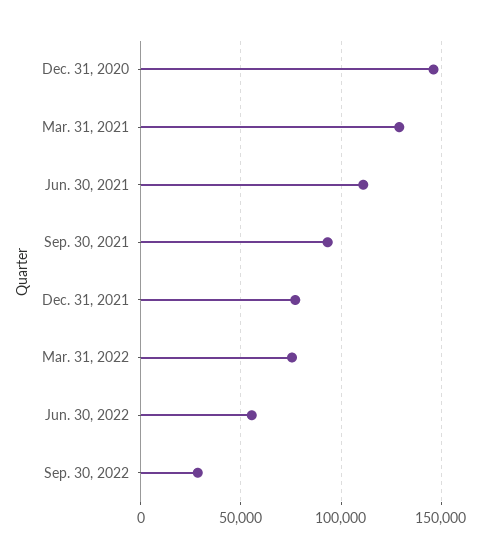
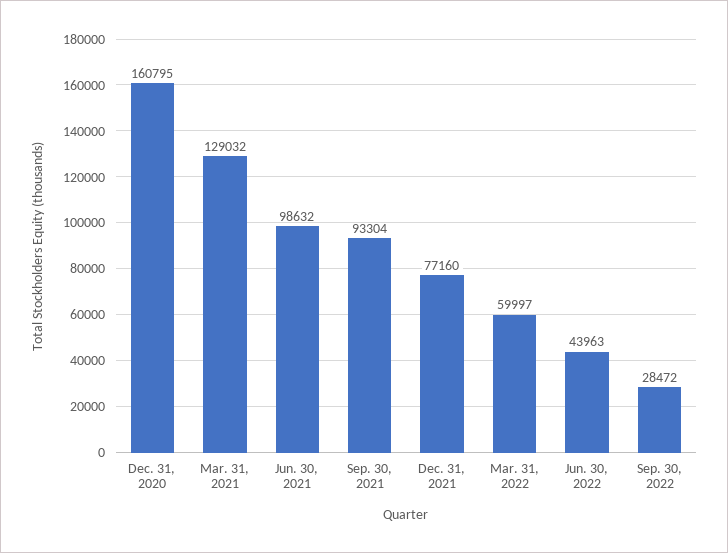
  {
-   "Dec. 31, 2020": 145000,
+   "Dec. 31, 2020": 160795,
    "Mar. 31, 2021": 129032,
-   "Jun. 30, 2021": 110000,
+   "Jun. 30, 2021": 98632,
    "Sep. 30, 2021": 93304,
    "Dec. 31, 2021": 77160,
-   "Mar. 31, 2022": 75000,
+   "Mar. 31, 2022": 59997,
-   "Jun. 30, 2022": 55000,
+   "Jun. 30, 2022": 43963,
    "Sep. 30, 2022": 28472
  }

